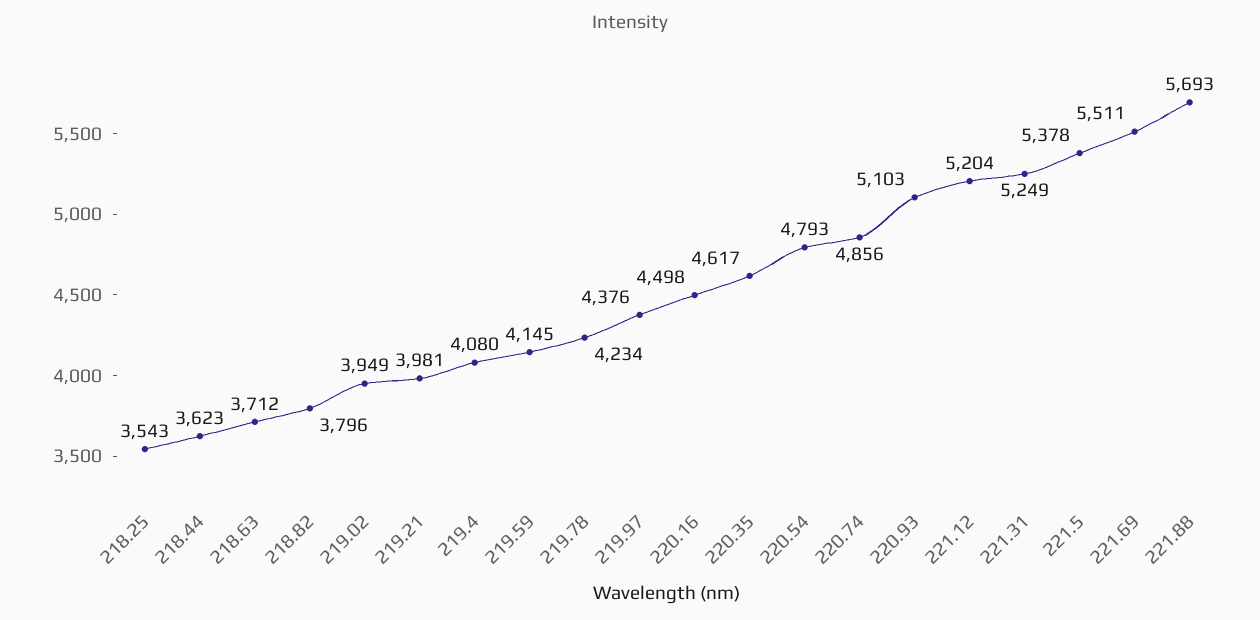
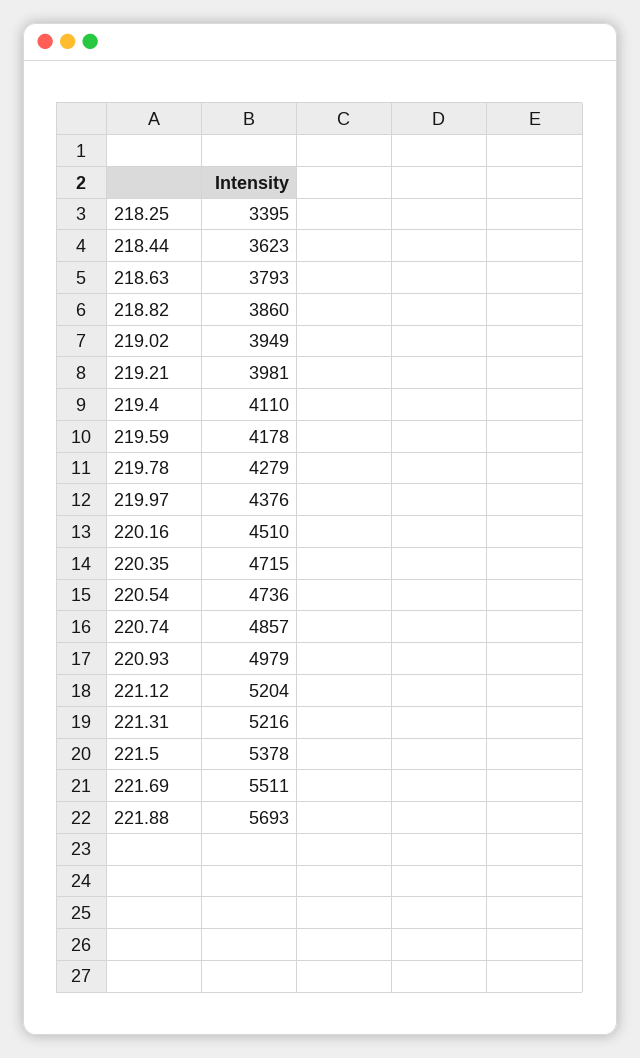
  {
-   "218.25": 3543,
+   "218.25": 3395,
    "218.44": 3623,
-   "218.63": 3712,
+   "218.63": 3793,
-   "218.82": 3796,
+   "218.82": 3860,
    "219.02": 3949,
    "219.21": 3981,
-   "219.4": 4080,
+   "219.4": 4110,
-   "219.59": 4145,
+   "219.59": 4178,
-   "219.78": 4234,
+   "219.78": 4279,
    "219.97": 4376,
-   "220.16": 4498,
+   "220.16": 4510,
-   "220.35": 4617,
+   "220.35": 4715,
-   "220.54": 4793,
+   "220.54": 4736,
-   "220.74": 4856,
+   "220.74": 4857,
-   "220.93": 5103,
+   "220.93": 4979,
    "221.12": 5204,
-   "221.31": 5249,
+   "221.31": 5216,
    "221.5": 5378,
    "221.69": 5511,
    "221.88": 5693
  }

